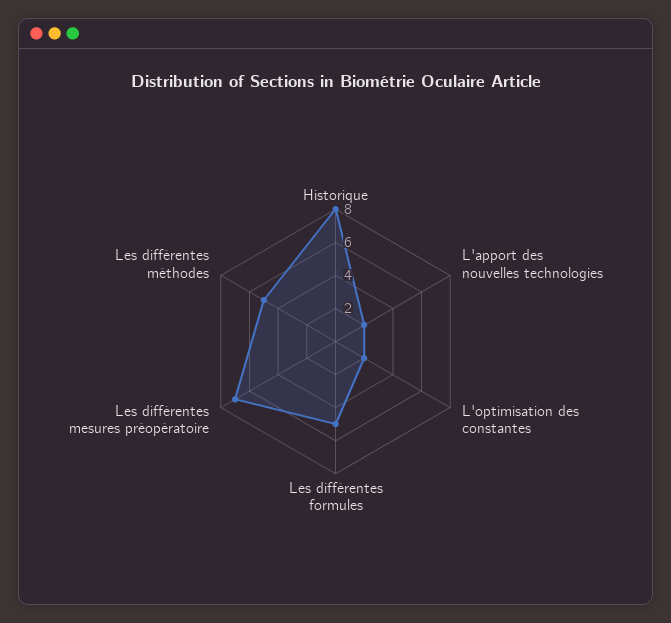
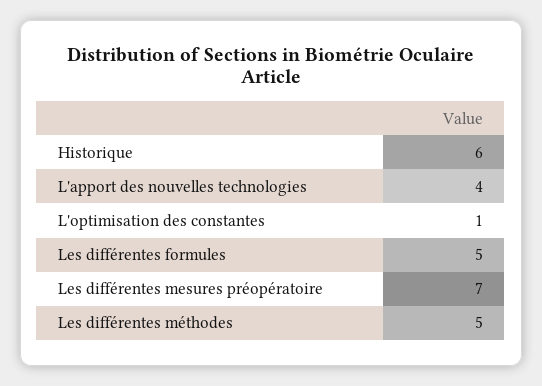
  {
-   "Historique": 8,
+   "Historique": 6,
-   "L'apport des nouvelles technologies": 2,
+   "L'apport des nouvelles technologies": 4,
-   "L'optimisation des constantes": 2,
+   "L'optimisation des constantes": 1,
    "Les différentes formules": 5,
    "Les différentes mesures préopératoire": 7,
    "Les différentes méthodes": 5
  }

